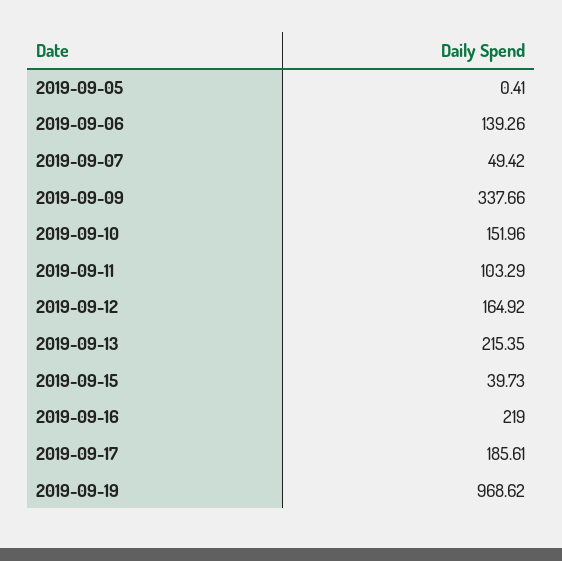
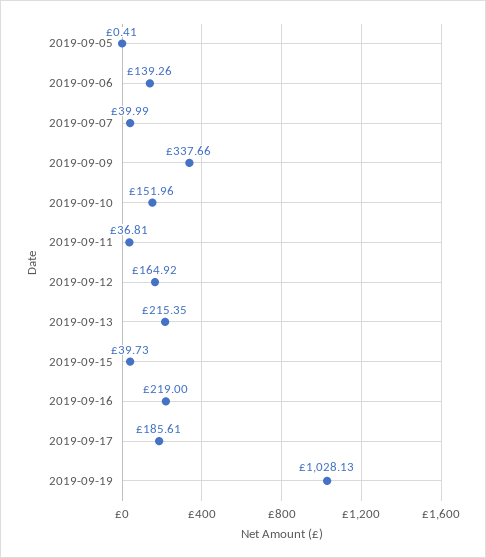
  {
    "2019-09-05": 0.41,
    "2019-09-06": 139.26,
-   "2019-09-07": 49.42,
+   "2019-09-07": 39.99,
    "2019-09-09": 337.66,
    "2019-09-10": 151.96,
-   "2019-09-11": 103.29,
+   "2019-09-11": 36.81,
    "2019-09-12": 164.92,
    "2019-09-13": 215.35,
    "2019-09-15": 39.73,
    "2019-09-16": 219,
    "2019-09-17": 185.61,
-   "2019-09-19": 968.62
+   "2019-09-19": 1028.13
  }

